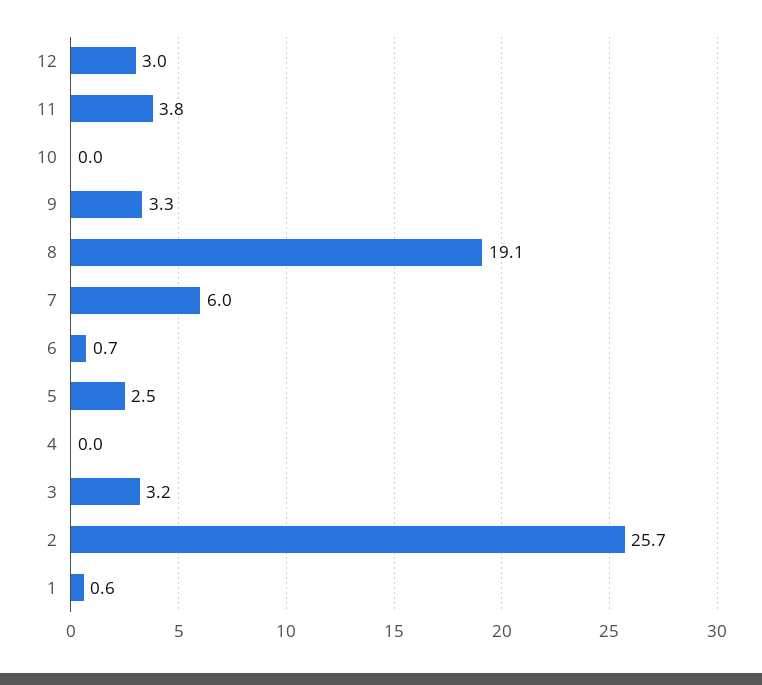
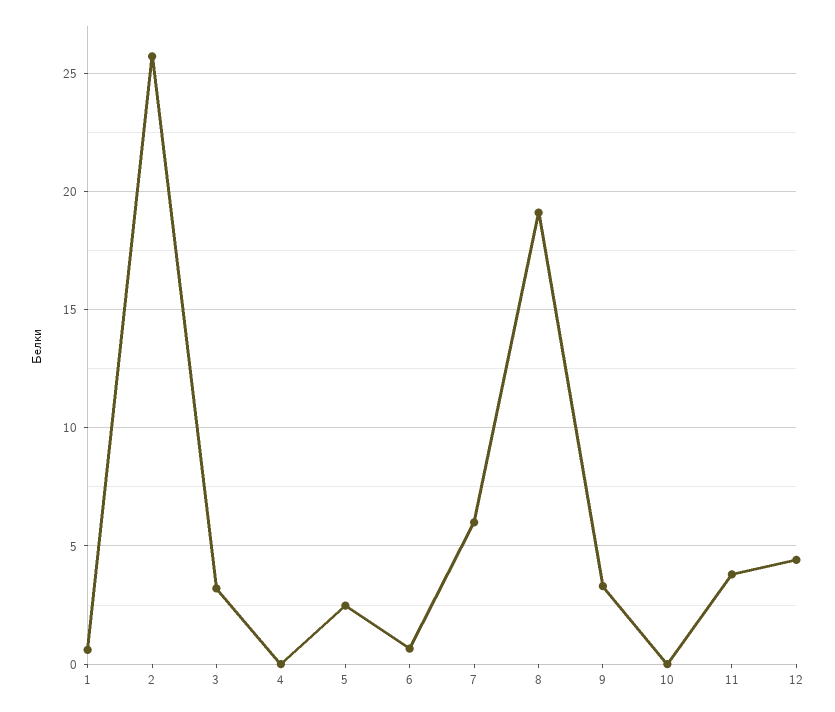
  {
-   "12": 3,
+   "12": 4.5,
    "11": 3.8,
    "10": 0,
    "9": 3.3,
    "8": 19.1,
    "7": 6,
    "6": 0.7,
    "5": 2.5,
    "4": 0,
    "3": 3.2,
    "2": 25.7,
    "1": 0.6
  }

